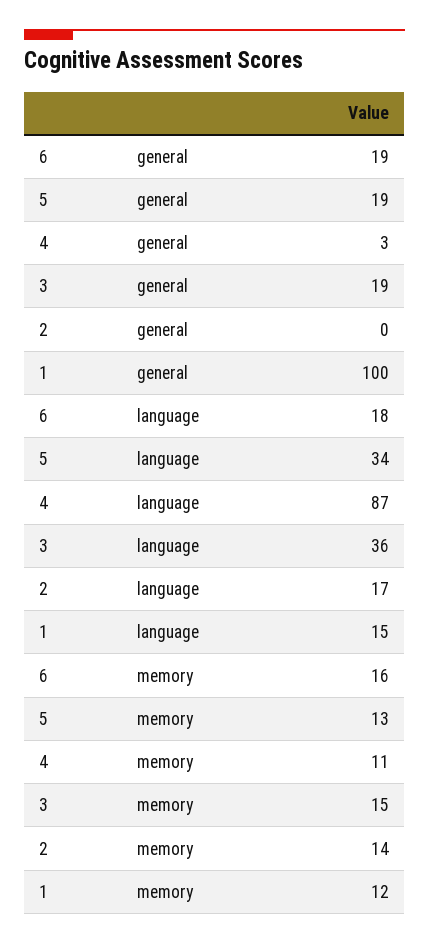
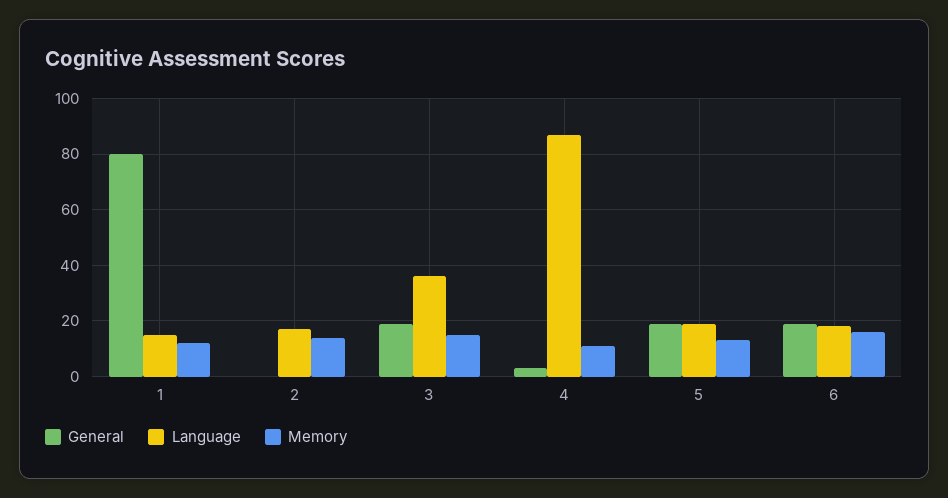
  {
    "general": {
      "6": 19,
      "5": 19,
      "4": 3,
      "3": 19,
      "2": 0,
-     "1": 100
+     "1": 80
    },
    "language": {
      "6": 18,
-     "5": 34,
+     "5": 20,
      "4": 87,
      "3": 36,
      "2": 17,
      "1": 15
    },
    "memory": {
      "6": 16,
      "5": 13,
      "4": 11,
      "3": 15,
      "2": 14,
      "1": 12
    }
  }

